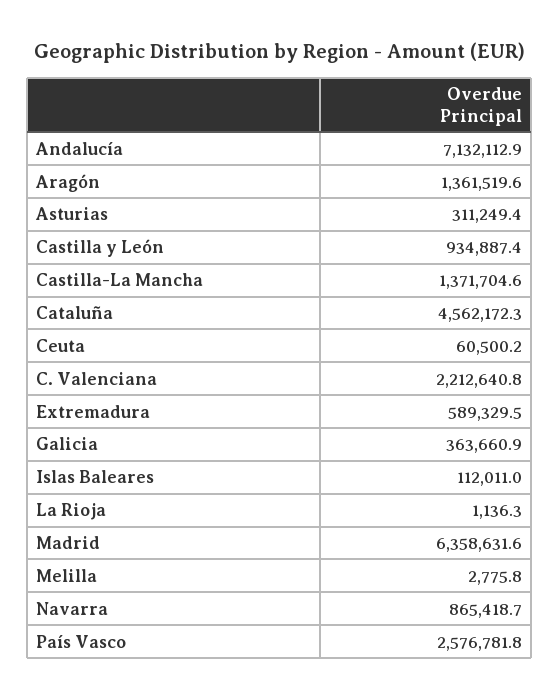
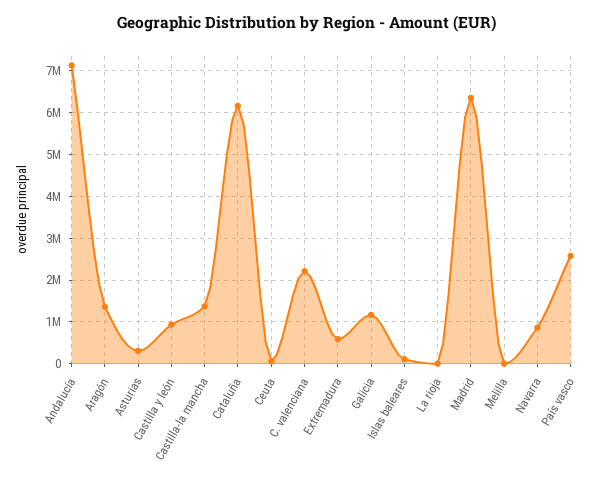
  {
    "Andalucía": 7132112.9,
    "Aragón": 1361519.6,
    "Asturias": 311249.4,
    "Castilla y León": 934887.4,
    "Castilla-La Mancha": 1371704.6,
-   "Cataluña": 4562172.3,
+   "Cataluña": 6200000,
    "Ceuta": 60500.2,
    "C. Valenciana": 2212640.8,
    "Extremadura": 589329.5,
-   "Galicia": 363660.9,
+   "Galicia": 1200000,
    "Islas Baleares": 112011,
    "La Rioja": 1136.3,
    "Madrid": 6358631.6,
    "Melilla": 2775.8,
    "Navarra": 865418.7,
    "País Vasco": 2576781.8
  }

